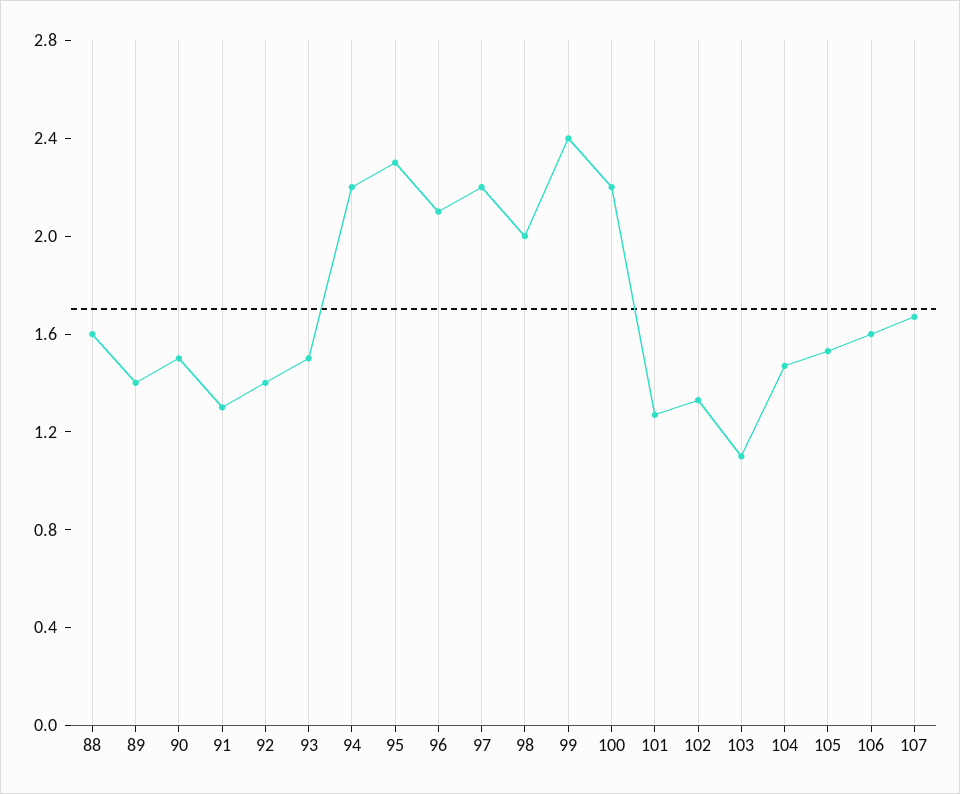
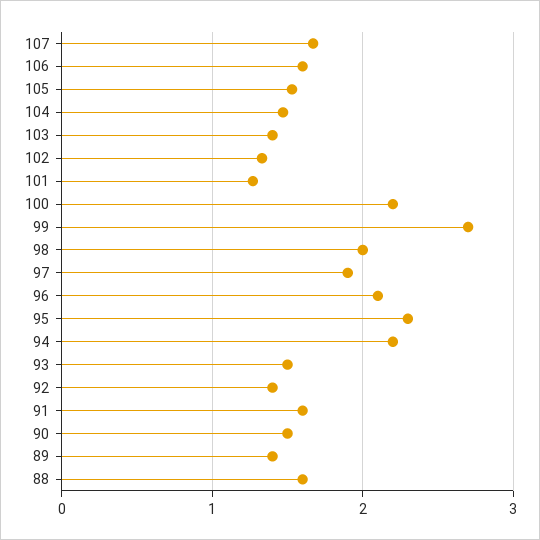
  {
    "88": 1.6,
    "89": 1.4,
    "90": 1.5,
-   "91": 1.3,
+   "91": 1.6,
    "92": 1.4,
    "93": 1.5,
    "94": 2.2,
    "95": 2.3,
    "96": 2.1,
-   "97": 2.2,
+   "97": 1.9,
    "98": 2,
-   "99": 2.4,
+   "99": 2.7,
    "100": 2.2,
    "101": 1.3,
    "102": 1.3,
-   "103": 1.1,
+   "103": 1.4,
    "104": 1.5,
    "105": 1.5,
    "106": 1.6,
    "107": 1.7
  }

